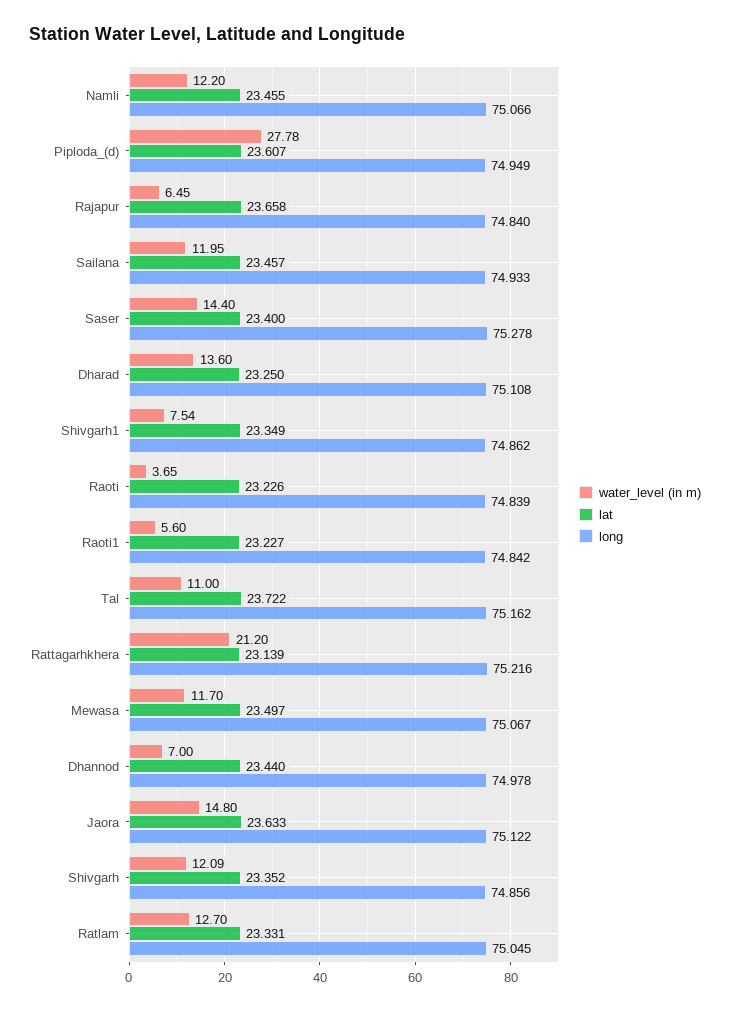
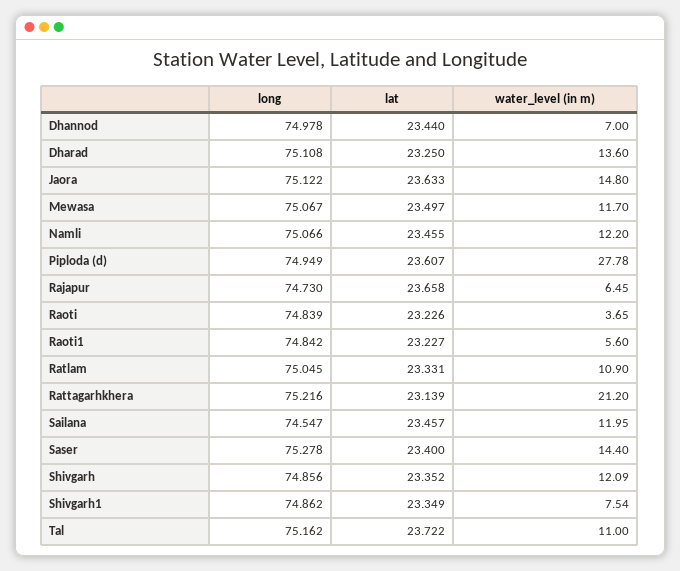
  {
    "water_level (in m)": {
      "Namli": 12.2,
      "Piploda_(d)": 27.78,
      "Rajapur": 6.45,
      "Sailana": 11.95,
      "Saser": 14.4,
      "Dharad": 13.6,
      "Shivgarh1": 7.54,
      "Raoti": 3.65,
      "Raoti1": 5.6,
      "Tal": 11,
      "Rattagarhkhera": 21.2,
      "Mewasa": 11.7,
      "Dhannod": 7,
      "Jaora": 14.8,
      "Shivgarh": 12.09,
-     "Ratlam": 12.7
+     "Ratlam": 10.9
    },
    "lat": {
      "Namli": 23.455,
      "Piploda_(d)": 23.607,
      "Rajapur": 23.658,
      "Sailana": 23.457,
      "Saser": 23.4,
      "Dharad": 23.25,
      "Shivgarh1": 23.349,
      "Raoti": 23.226,
      "Raoti1": 23.227,
      "Tal": 23.722,
      "Rattagarhkhera": 23.139,
      "Mewasa": 23.497,
      "Dhannod": 23.44,
      "Jaora": 23.633,
      "Shivgarh": 23.352,
      "Ratlam": 23.331
    },
    "long": {
      "Namli": 75.066,
      "Piploda_(d)": 74.949,
-     "Rajapur": 74.84,
+     "Rajapur": 74.73,
-     "Sailana": 74.933,
+     "Sailana": 74.547,
      "Saser": 75.278,
      "Dharad": 75.108,
      "Shivgarh1": 74.862,
      "Raoti": 74.839,
      "Raoti1": 74.842,
      "Tal": 75.162,
      "Rattagarhkhera": 75.216,
      "Mewasa": 75.067,
      "Dhannod": 74.978,
      "Jaora": 75.122,
      "Shivgarh": 74.856,
      "Ratlam": 75.045
    }
  }

